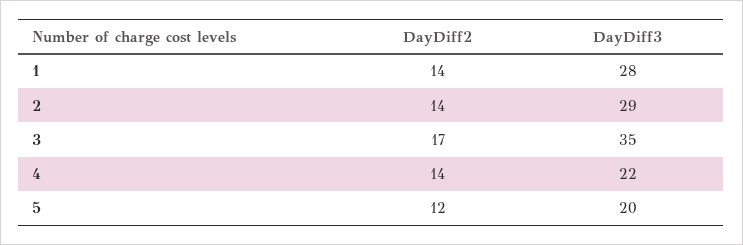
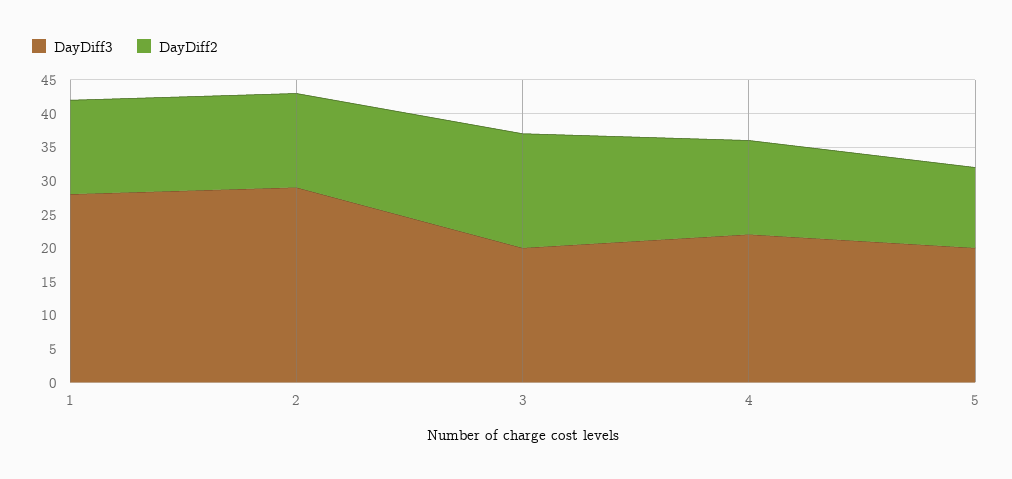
  {
    "DayDiff2": {
      "1": 14,
      "2": 14,
      "3": 17,
      "4": 14,
      "5": 12
    },
    "DayDiff3": {
      "1": 28,
      "2": 29,
-     "3": 35,
+     "3": 20,
      "4": 22,
      "5": 20
    }
  }

